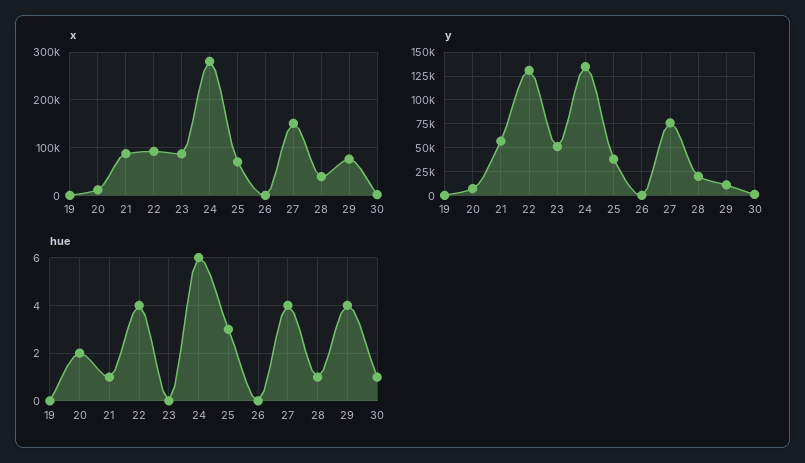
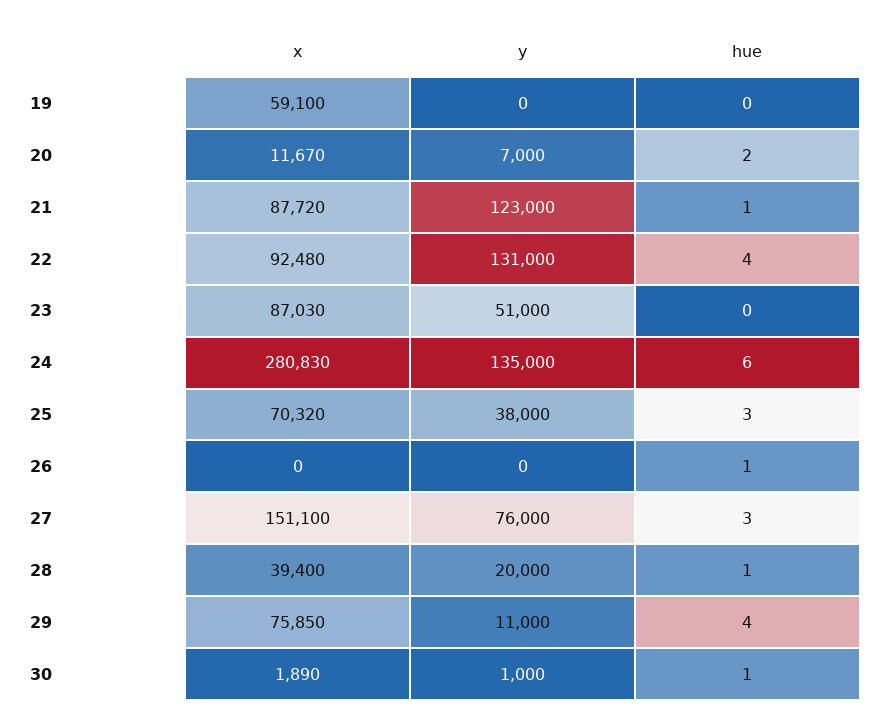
  {
    "x": {
-     "19": 0,
+     "19": 59100,
      "20": 11670,
      "21": 87720,
      "22": 92480,
      "23": 87030,
      "24": 280830,
      "25": 70320,
      "26": 0,
      "27": 151100,
      "28": 39400,
      "29": 75850,
      "30": 1890
    },
    "y": {
      "19": 0,
      "20": 7000,
-     "21": 50000,
+     "21": 123000,
      "22": 131000,
      "23": 51000,
      "24": 135000,
      "25": 38000,
      "26": 0,
      "27": 76000,
      "28": 20000,
      "29": 11000,
      "30": 1000
    },
    "hue": {
      "19": 0,
      "20": 2,
      "21": 1,
      "22": 4,
      "23": 0,
      "24": 6,
      "25": 3,
-     "26": 0,
+     "26": 1,
-     "27": 4,
+     "27": 3,
      "28": 1,
      "29": 4,
      "30": 1
    }
  }

